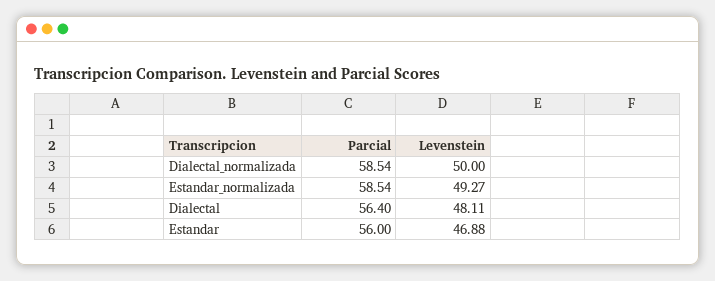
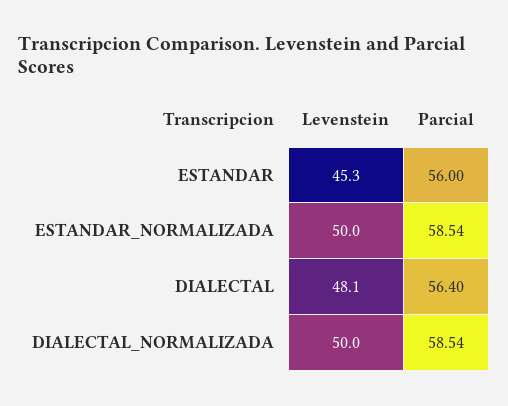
  {
    "Parcial": {
      "Dialectal_normalizada": 58.54,
      "Estandar_normalizada": 58.54,
      "Dialectal": 56.4,
      "Estandar": 56
    },
    "Levenstein": {
      "Dialectal_normalizada": 50,
-     "Estandar_normalizada": 49.27,
+     "Estandar_normalizada": 50,
      "Dialectal": 48.11,
-     "Estandar": 46.88
+     "Estandar": 45.3
    }
  }

